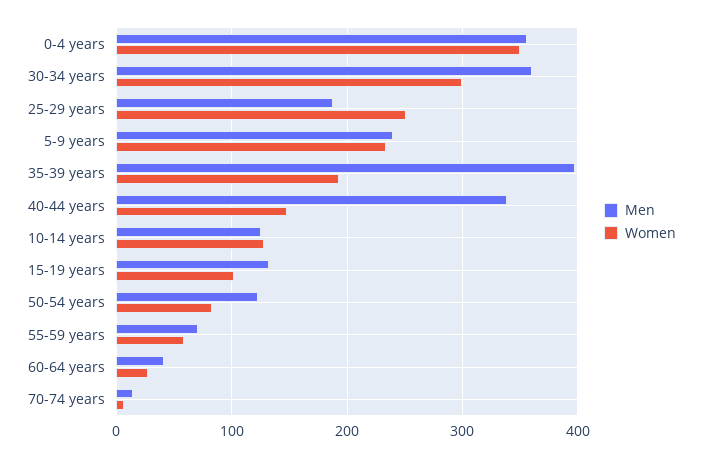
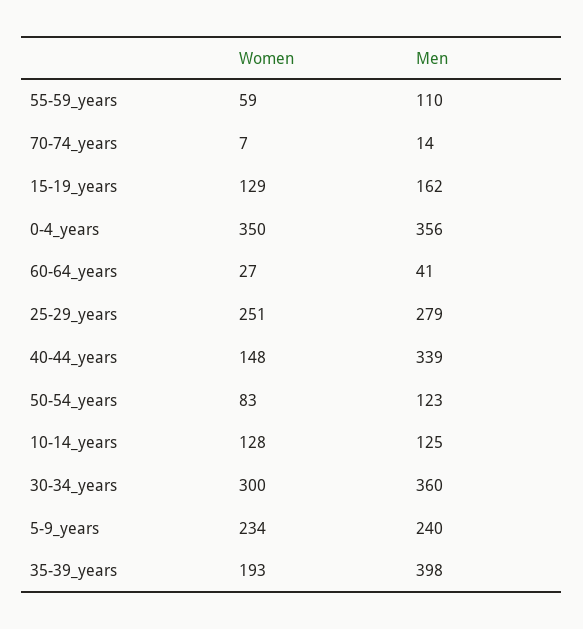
  {
    "Men": {
      "0-4 years": 356,
      "30-34 years": 360,
-     "25-29 years": 190,
+     "25-29 years": 279,
      "5-9 years": 240,
      "35-39 years": 398,
      "40-44 years": 339,
      "10-14 years": 125,
-     "15-19 years": 130,
+     "15-19 years": 162,
      "50-54 years": 123,
-     "55-59 years": 70,
+     "55-59 years": 110,
      "60-64 years": 41,
      "70-74 years": 14
    },
    "Women": {
      "0-4 years": 350,
      "30-34 years": 300,
      "25-29 years": 251,
      "5-9 years": 234,
      "35-39 years": 193,
      "40-44 years": 148,
      "10-14 years": 128,
-     "15-19 years": 100,
+     "15-19 years": 129,
      "50-54 years": 83,
      "55-59 years": 59,
      "60-64 years": 27,
      "70-74 years": 7
    }
  }

